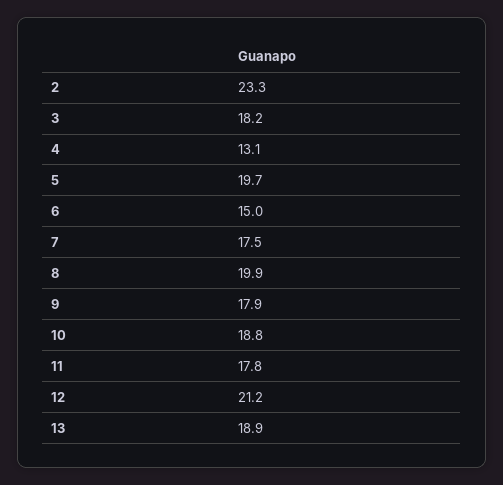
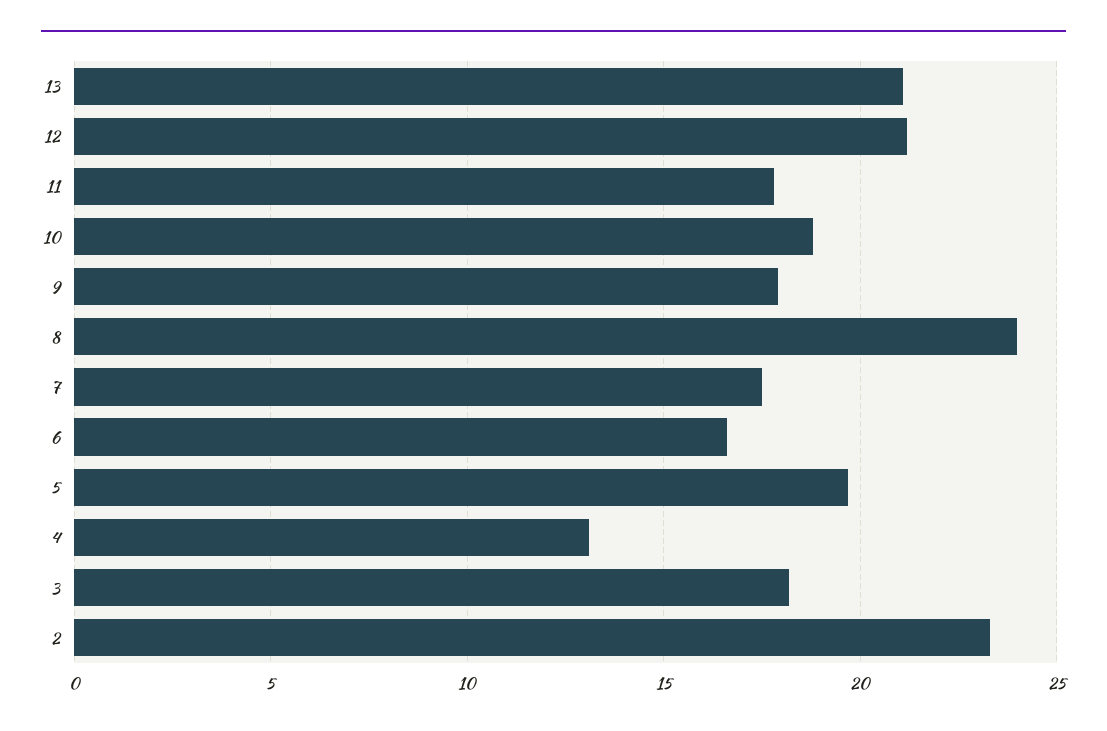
  {
    "2": 23.3,
    "3": 18.2,
    "4": 13.1,
    "5": 19.7,
-   "6": 15,
+   "6": 16.5,
    "7": 17.5,
-   "8": 19.9,
+   "8": 24,
    "9": 17.9,
    "10": 18.8,
    "11": 17.8,
    "12": 21.2,
-   "13": 18.9
+   "13": 21
  }

